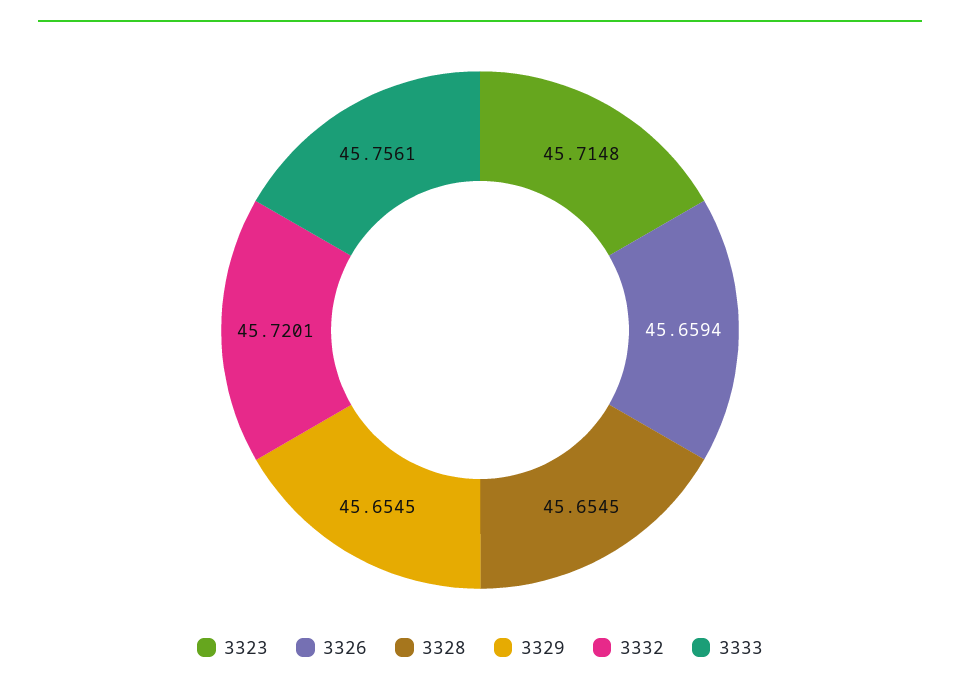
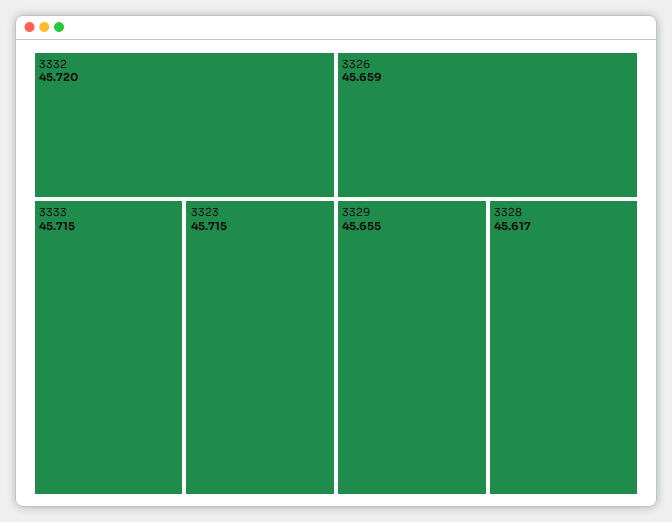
  {
    "3323": 45.7148,
    "3326": 45.6594,
-   "3328": 45.6545,
+   "3328": 45.617,
    "3329": 45.6545,
    "3332": 45.7201,
-   "3333": 45.7561
+   "3333": 45.715
  }

